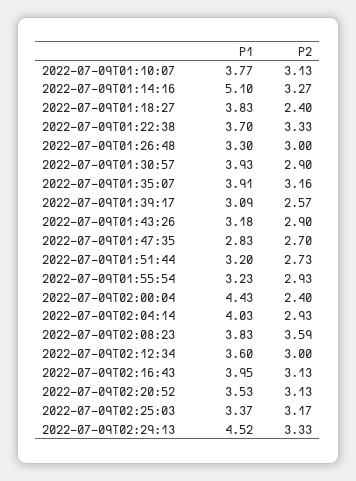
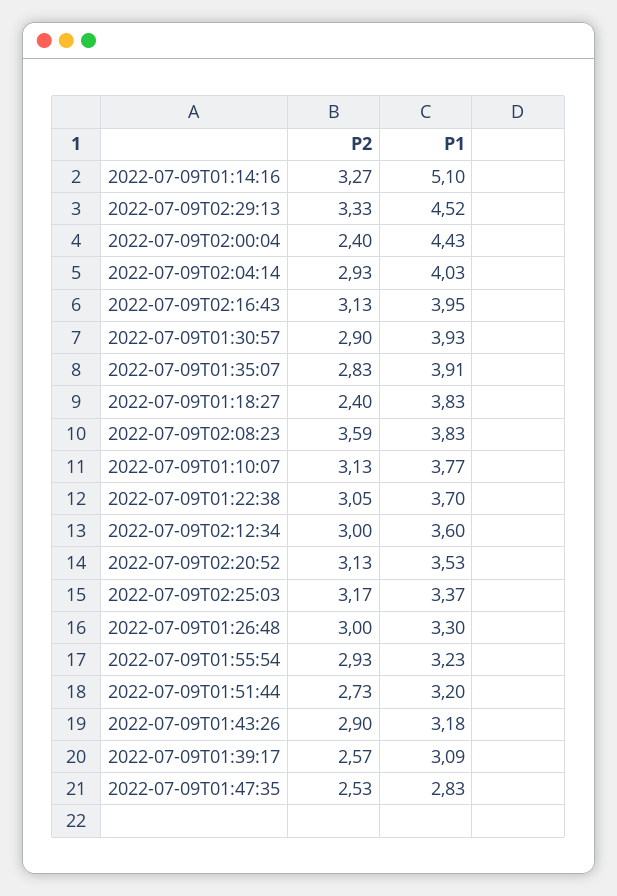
  {
    "P1": {
      "2022-07-09T01:10:07": 3.77,
      "2022-07-09T01:14:16": 5.1,
      "2022-07-09T01:18:27": 3.83,
      "2022-07-09T01:22:38": 3.7,
      "2022-07-09T01:26:48": 3.3,
      "2022-07-09T01:30:57": 3.93,
      "2022-07-09T01:35:07": 3.91,
      "2022-07-09T01:39:17": 3.09,
      "2022-07-09T01:43:26": 3.18,
      "2022-07-09T01:47:35": 2.83,
      "2022-07-09T01:51:44": 3.2,
      "2022-07-09T01:55:54": 3.23,
      "2022-07-09T02:00:04": 4.43,
      "2022-07-09T02:04:14": 4.03,
      "2022-07-09T02:08:23": 3.83,
      "2022-07-09T02:12:34": 3.6,
      "2022-07-09T02:16:43": 3.95,
      "2022-07-09T02:20:52": 3.53,
      "2022-07-09T02:25:03": 3.37,
      "2022-07-09T02:29:13": 4.52
    },
    "P2": {
      "2022-07-09T01:10:07": 3.13,
      "2022-07-09T01:14:16": 3.27,
      "2022-07-09T01:18:27": 2.4,
-     "2022-07-09T01:22:38": 3.33,
+     "2022-07-09T01:22:38": 3.05,
      "2022-07-09T01:26:48": 3,
      "2022-07-09T01:30:57": 2.9,
-     "2022-07-09T01:35:07": 3.16,
+     "2022-07-09T01:35:07": 2.83,
      "2022-07-09T01:39:17": 2.57,
      "2022-07-09T01:43:26": 2.9,
-     "2022-07-09T01:47:35": 2.7,
+     "2022-07-09T01:47:35": 2.53,
      "2022-07-09T01:51:44": 2.73,
      "2022-07-09T01:55:54": 2.93,
      "2022-07-09T02:00:04": 2.4,
      "2022-07-09T02:04:14": 2.93,
      "2022-07-09T02:08:23": 3.59,
      "2022-07-09T02:12:34": 3,
      "2022-07-09T02:16:43": 3.13,
      "2022-07-09T02:20:52": 3.13,
      "2022-07-09T02:25:03": 3.17,
      "2022-07-09T02:29:13": 3.33
    }
  }

